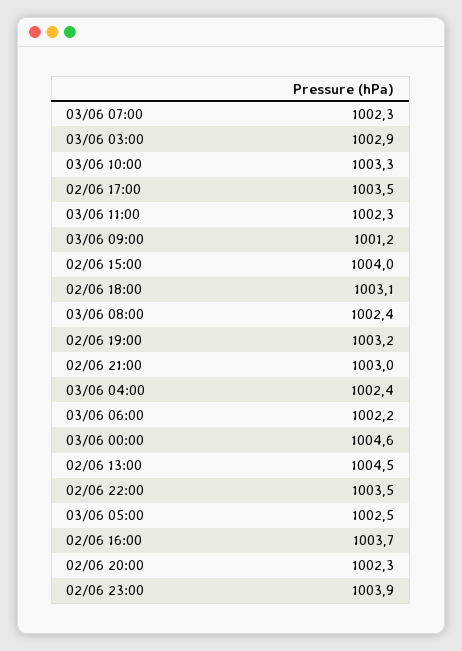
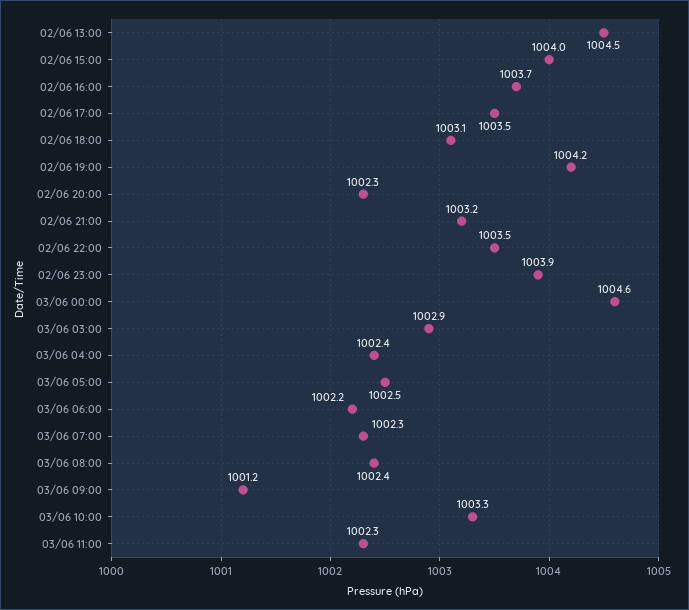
  {
    "03/06 07:00": 1002.3,
    "03/06 03:00": 1002.9,
    "03/06 10:00": 1003.3,
    "02/06 17:00": 1003.5,
    "03/06 11:00": 1002.3,
    "03/06 09:00": 1001.2,
    "02/06 15:00": 1004,
    "02/06 18:00": 1003.1,
    "03/06 08:00": 1002.4,
-   "02/06 19:00": 1003.2,
+   "02/06 19:00": 1004.2,
-   "02/06 21:00": 1003,
+   "02/06 21:00": 1003.2,
    "03/06 04:00": 1002.4,
    "03/06 06:00": 1002.2,
    "03/06 00:00": 1004.6,
    "02/06 13:00": 1004.5,
    "02/06 22:00": 1003.5,
    "03/06 05:00": 1002.5,
    "02/06 16:00": 1003.7,
    "02/06 20:00": 1002.3,
    "02/06 23:00": 1003.9
  }

